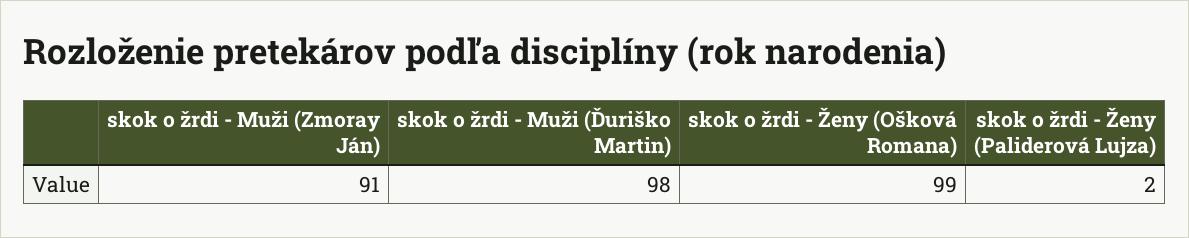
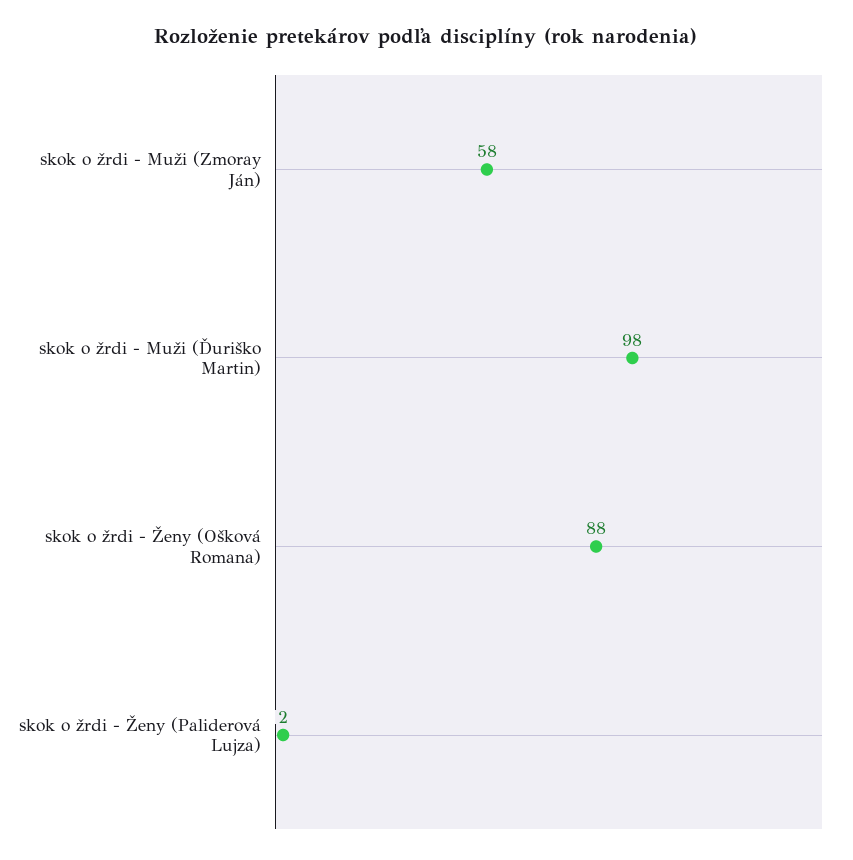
  {
-   "skok o žrdi - Muži (Zmoray Ján)": 91,
+   "skok o žrdi - Muži (Zmoray Ján)": 58,
    "skok o žrdi - Muži (Ďuriško Martin)": 98,
-   "skok o žrdi - Ženy (Ošková Romana)": 99,
+   "skok o žrdi - Ženy (Ošková Romana)": 88,
    "skok o žrdi - Ženy (Paliderová Lujza)": 2
  }

